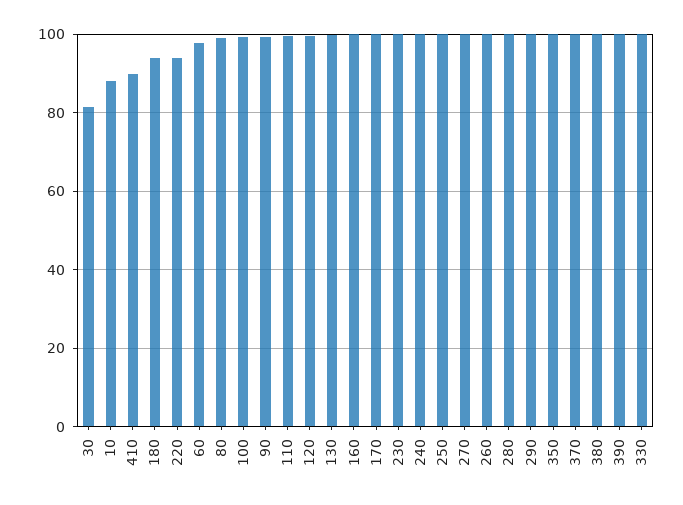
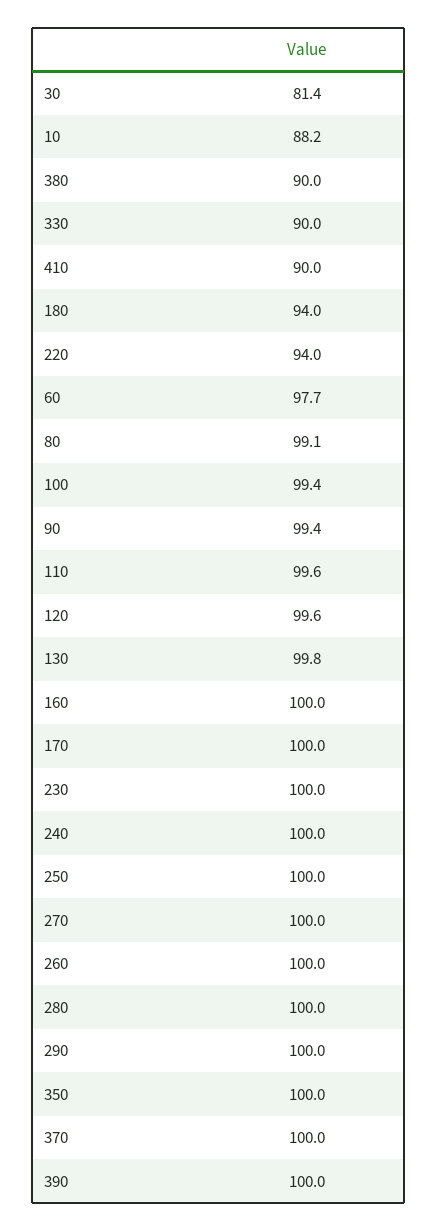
  {
    "30": 81.4,
    "10": 88.2,
    "410": 90,
    "180": 94,
    "220": 94,
    "60": 97.7,
    "80": 99.1,
    "100": 99.4,
    "90": 99.4,
    "110": 99.6,
    "120": 99.6,
    "130": 99.8,
    "160": 100,
    "170": 100,
    "230": 100,
    "240": 100,
    "250": 100,
    "270": 100,
    "260": 100,
    "280": 100,
    "290": 100,
    "350": 100,
    "370": 100,
-   "380": 100,
+   "380": 90,
    "390": 100,
-   "330": 100
+   "330": 90
  }

